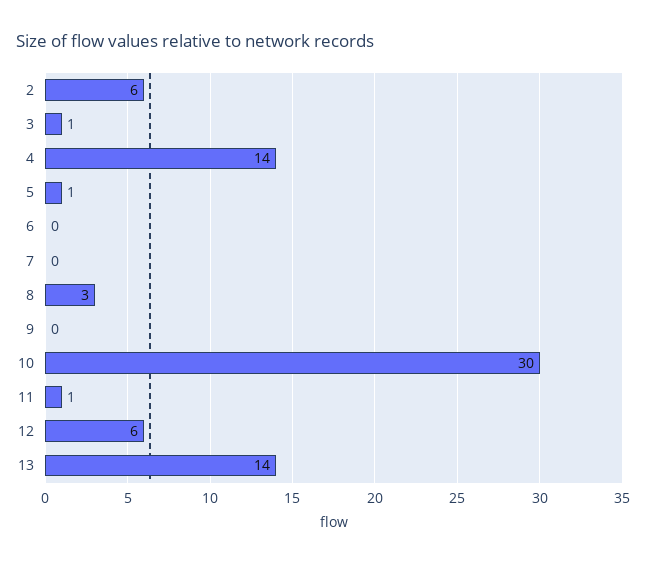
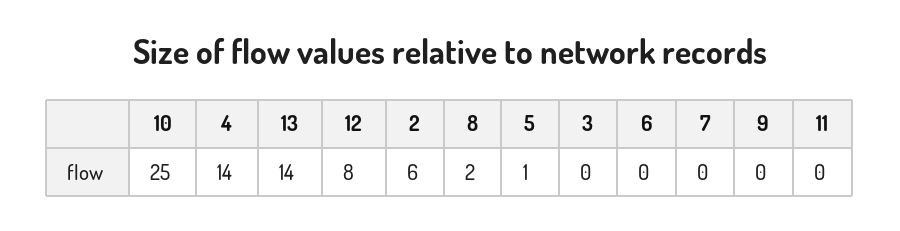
  {
    "2": 6,
-   "3": 1,
+   "3": 0,
    "4": 14,
    "5": 1,
    "6": 0,
    "7": 0,
-   "8": 3,
+   "8": 2,
    "9": 0,
-   "10": 30,
+   "10": 25,
-   "11": 1,
+   "11": 0,
-   "12": 6,
+   "12": 8,
    "13": 14
  }

